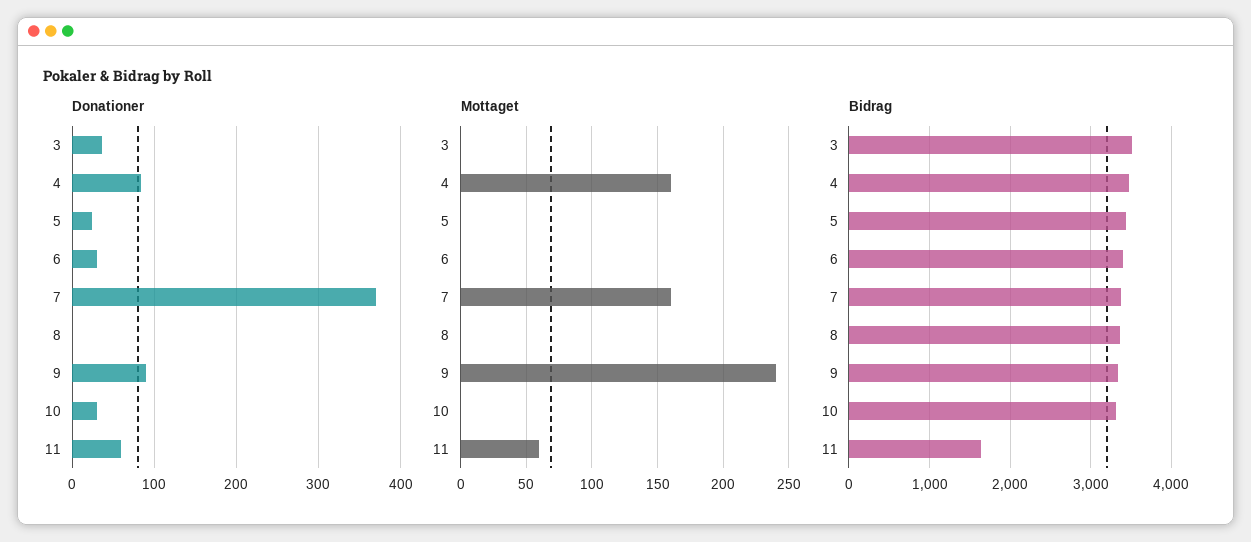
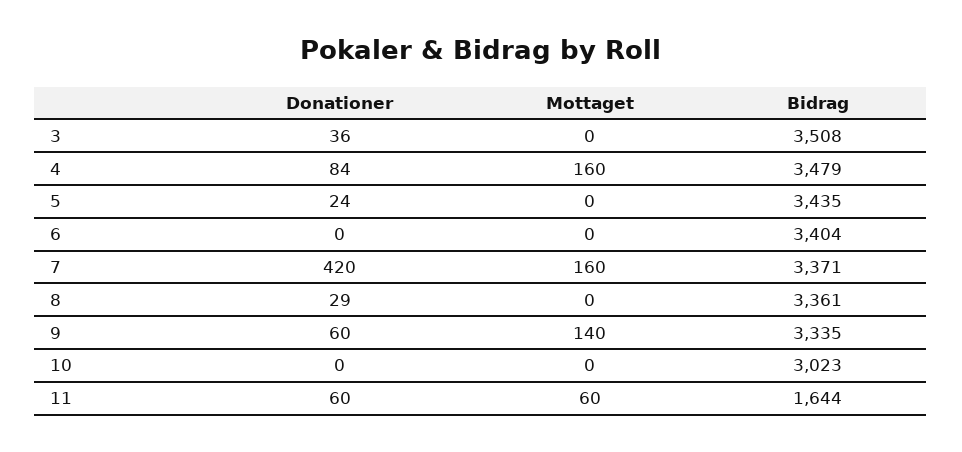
  {
    "Donationer": {
      "3": 36,
      "4": 84,
      "5": 24,
-     "6": 30,
+     "6": 0,
-     "7": 370,
+     "7": 420,
-     "8": 0,
+     "8": 29,
-     "9": 90,
+     "9": 60,
-     "10": 30,
+     "10": 0,
      "11": 60
    },
    "Mottaget": {
      "3": 0,
      "4": 160,
      "5": 0,
      "6": 0,
      "7": 160,
      "8": 0,
-     "9": 240,
+     "9": 140,
      "10": 0,
      "11": 60
    },
    "Bidrag": {
      "3": 3508,
      "4": 3479,
      "5": 3435,
      "6": 3404,
      "7": 3371,
      "8": 3361,
      "9": 3335,
-     "10": 3300,
+     "10": 3023,
      "11": 1644
    }
  }

